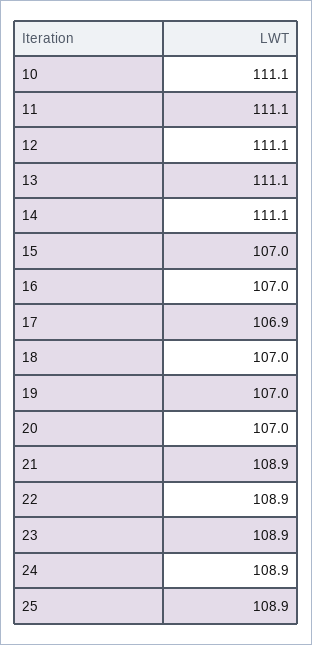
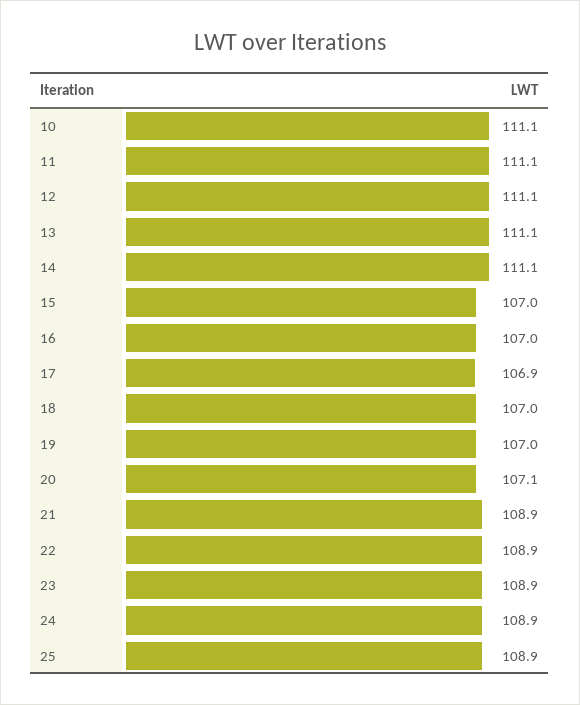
  {
    "10": 111.1,
    "11": 111.1,
    "12": 111.1,
    "13": 111.1,
    "14": 111.1,
    "15": 107,
    "16": 107,
    "17": 106.9,
    "18": 107,
    "19": 107,
-   "20": 107,
+   "20": 107.1,
    "21": 108.9,
    "22": 108.9,
    "23": 108.9,
    "24": 108.9,
    "25": 108.9
  }

